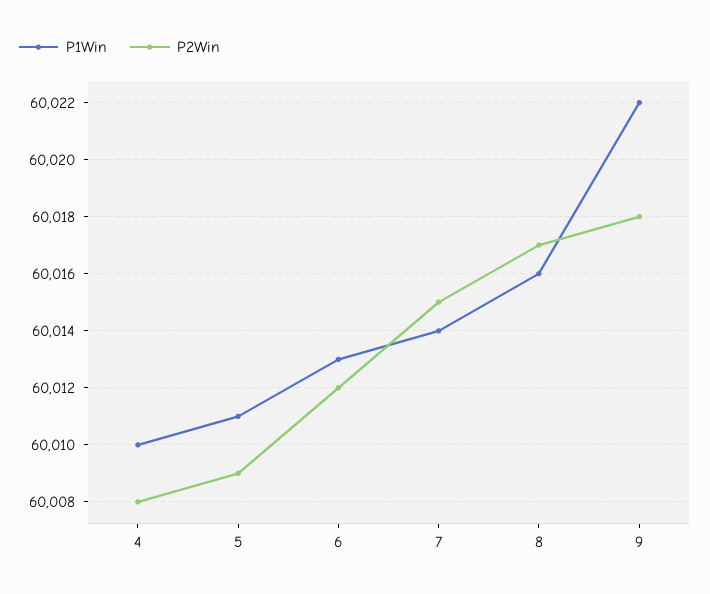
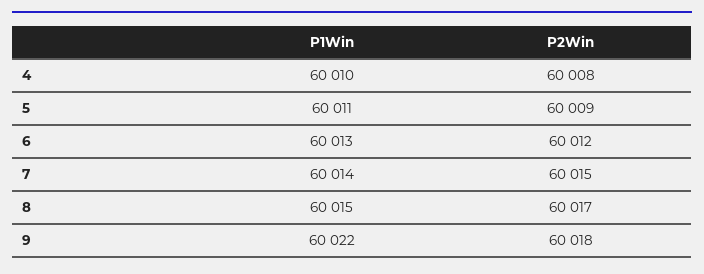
  {
    "P1Win": {
      "4": 60010,
      "5": 60011,
      "6": 60013,
      "7": 60014,
-     "8": 60016,
+     "8": 60015,
      "9": 60022
    },
    "P2Win": {
      "4": 60008,
      "5": 60009,
      "6": 60012,
      "7": 60015,
      "8": 60017,
      "9": 60018
    }
  }

